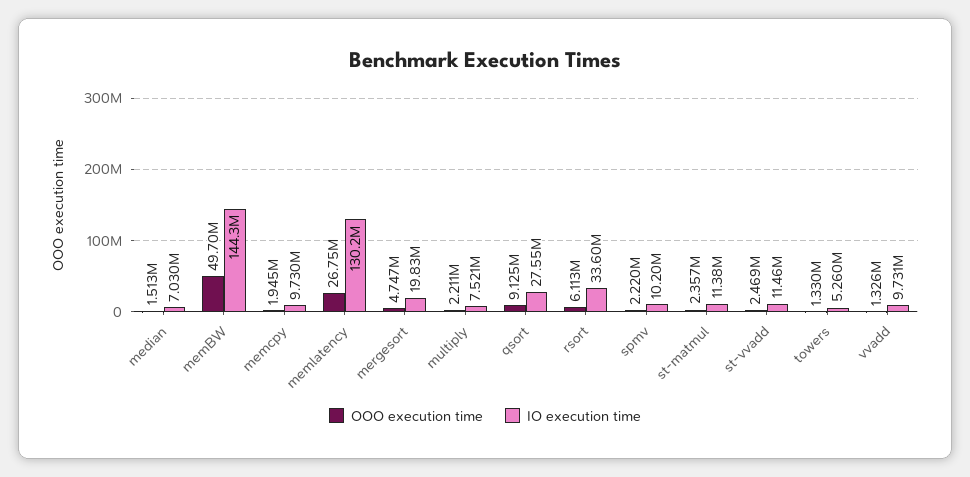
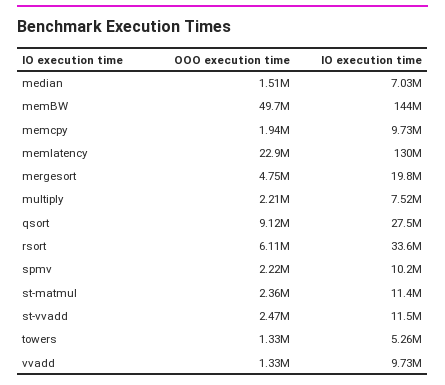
  {
    "OOO execution time": {
      "median": 1513000,
      "memBW": 49700000,
      "memcpy": 1945000,
-     "memlatency": 26750000,
+     "memlatency": 22900000,
      "mergesort": 4747000,
      "multiply": 2211000,
      "qsort": 9125000,
      "rsort": 6113000,
      "spmv": 2220000,
      "st-matmul": 2357000,
      "st-vvadd": 2469000,
      "towers": 1330000,
      "vvadd": 1326000
    },
    "IO execution time": {
      "median": 7030000,
      "memBW": 144300000,
      "memcpy": 9730000,
      "memlatency": 130200000,
      "mergesort": 19830000,
      "multiply": 7521000,
      "qsort": 27550000,
      "rsort": 33600000,
      "spmv": 10200000,
      "st-matmul": 11380000,
      "st-vvadd": 11460000,
      "towers": 5260000,
      "vvadd": 9731000
    }
  }

